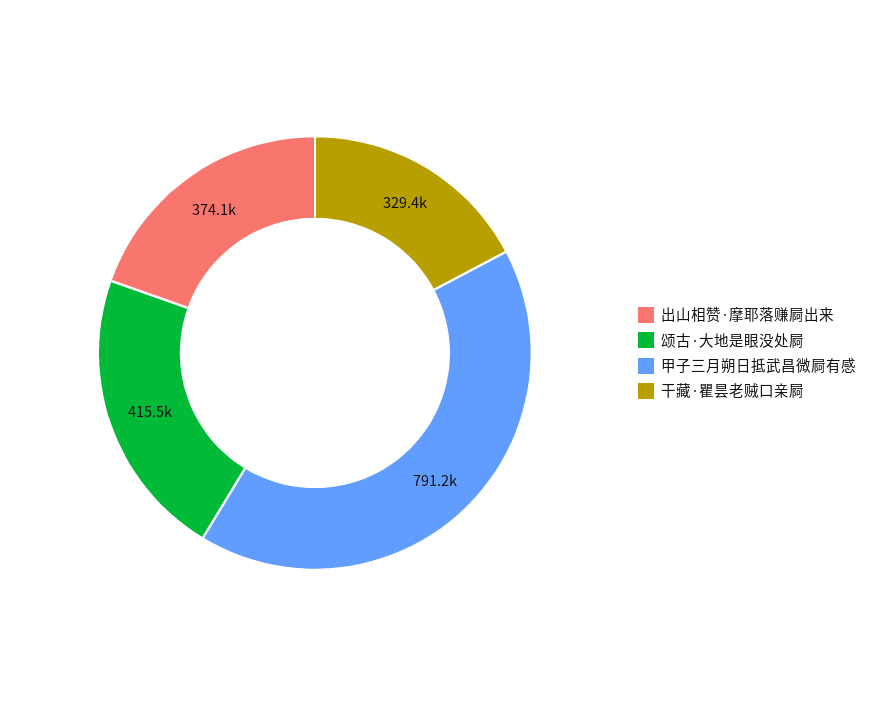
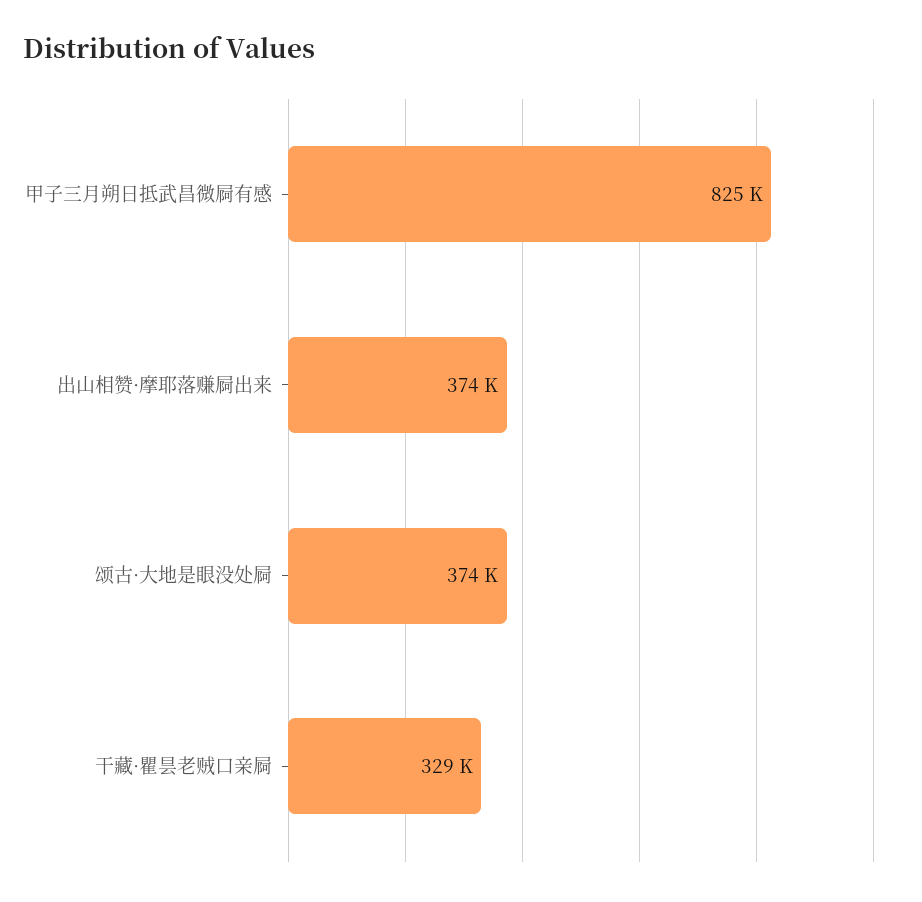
  {
    "出山相赞·摩耶落赚屙出来": 374100,
-   "颂古·大地是眼没处屙": 415500,
+   "颂古·大地是眼没处屙": 374000,
-   "甲子三月朔日抵武昌微屙有感": 791200,
+   "甲子三月朔日抵武昌微屙有感": 825000,
    "干藏·瞿昙老贼口亲屙": 329400
  }

